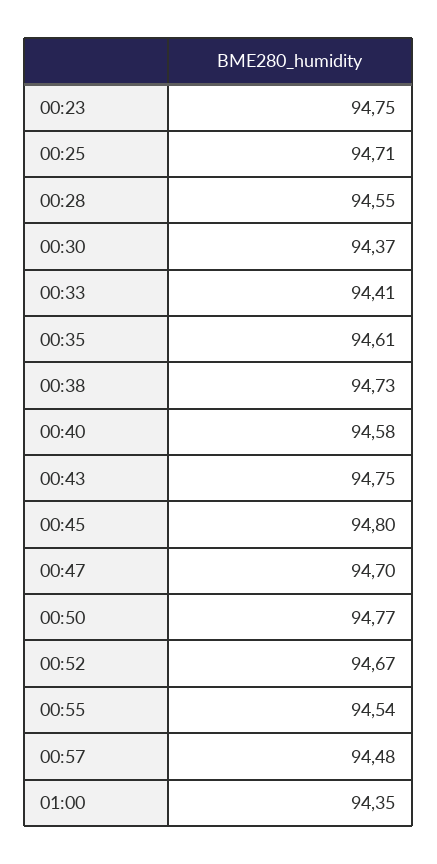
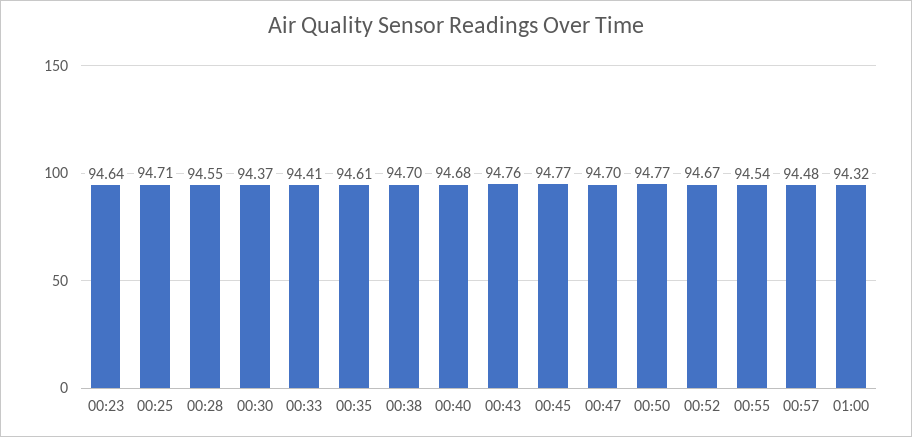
  {
-   "00:23": 94.75,
+   "00:23": 94.64,
    "00:25": 94.71,
    "00:28": 94.55,
    "00:30": 94.37,
    "00:33": 94.41,
    "00:35": 94.61,
-   "00:38": 94.73,
+   "00:38": 94.7,
-   "00:40": 94.58,
+   "00:40": 94.68,
-   "00:43": 94.75,
+   "00:43": 94.76,
-   "00:45": 94.8,
+   "00:45": 94.77,
    "00:47": 94.7,
    "00:50": 94.77,
    "00:52": 94.67,
    "00:55": 94.54,
    "00:57": 94.48,
-   "01:00": 94.35
+   "01:00": 94.32
  }

